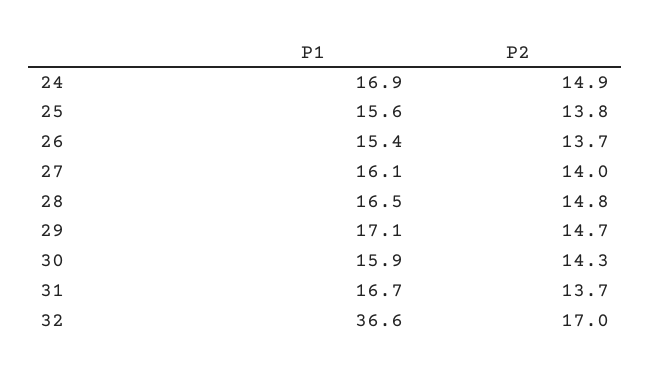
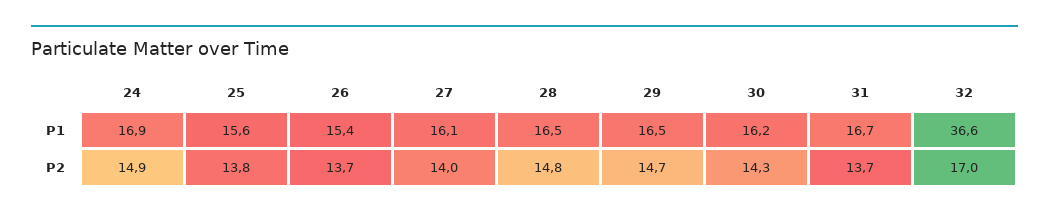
  {
    "P1": {
      "24": 16.9,
      "25": 15.6,
      "26": 15.4,
      "27": 16.1,
      "28": 16.5,
-     "29": 17.1,
+     "29": 16.5,
-     "30": 15.9,
+     "30": 16.2,
      "31": 16.7,
      "32": 36.6
    },
    "P2": {
      "24": 14.9,
      "25": 13.8,
      "26": 13.7,
      "27": 14,
      "28": 14.8,
      "29": 14.7,
      "30": 14.3,
      "31": 13.7,
      "32": 17
    }
  }

